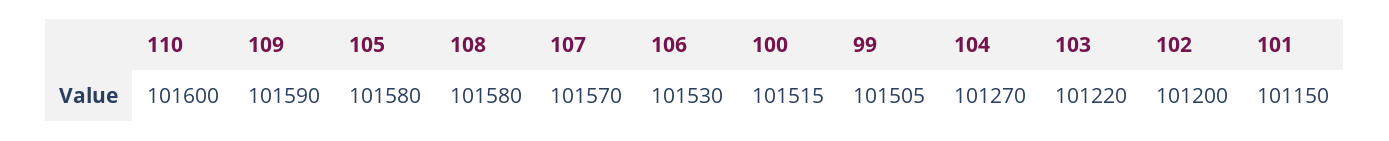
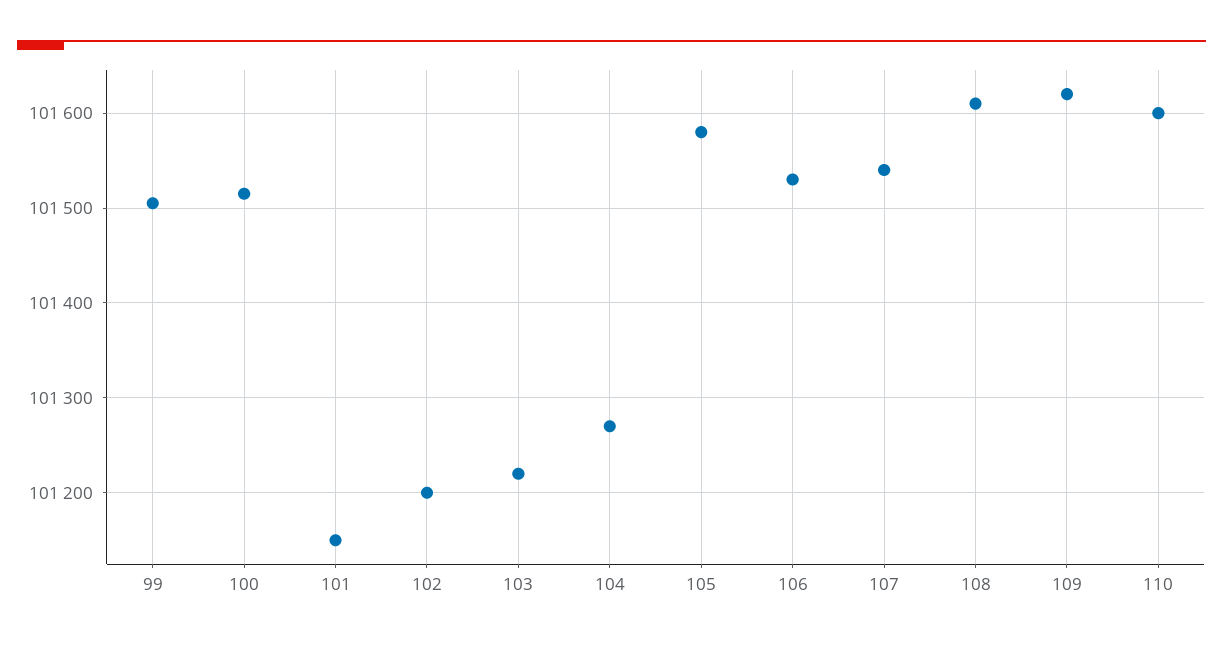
  {
    "110": 101600,
-   "109": 101590,
+   "109": 101620,
    "105": 101580,
-   "108": 101580,
+   "108": 101610,
-   "107": 101570,
+   "107": 101540,
    "106": 101530,
    "100": 101515,
    "99": 101505,
    "104": 101270,
    "103": 101220,
    "102": 101200,
    "101": 101150
  }

